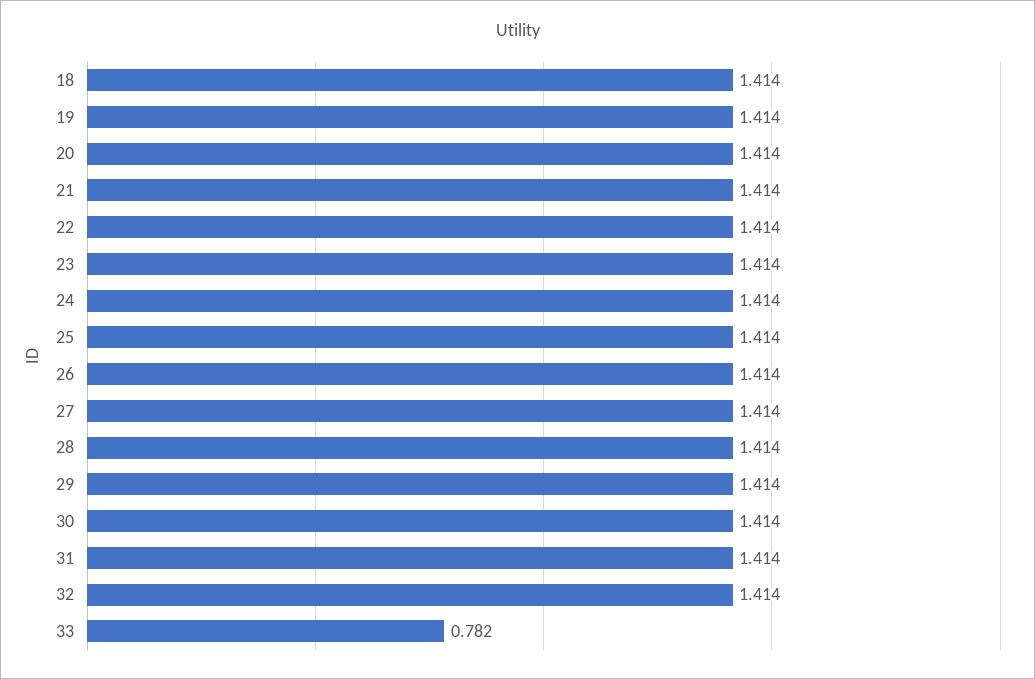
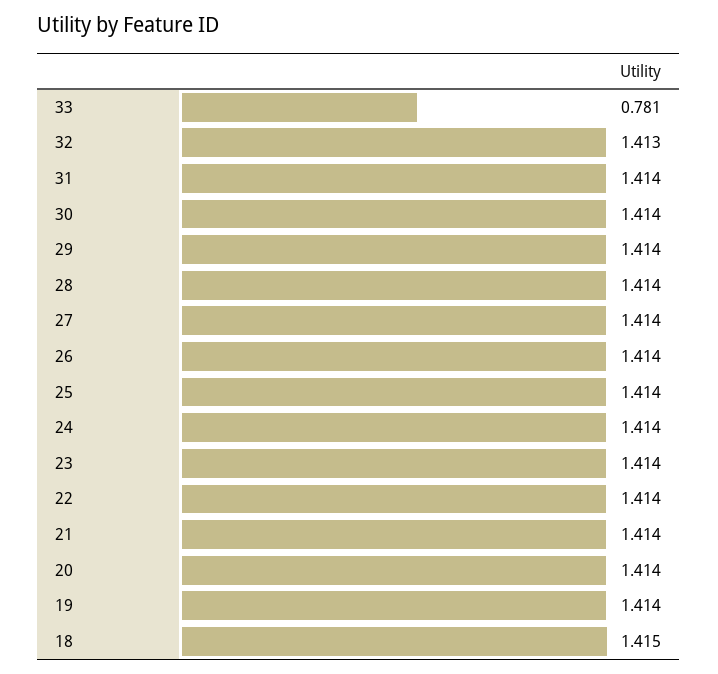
  {
-   "18": 1.414,
+   "18": 1.415,
    "19": 1.414,
    "20": 1.414,
    "21": 1.414,
    "22": 1.414,
    "23": 1.414,
    "24": 1.414,
    "25": 1.414,
    "26": 1.414,
    "27": 1.414,
    "28": 1.414,
    "29": 1.414,
    "30": 1.414,
    "31": 1.414,
-   "32": 1.414,
+   "32": 1.413,
-   "33": 0.782
+   "33": 0.781
  }

